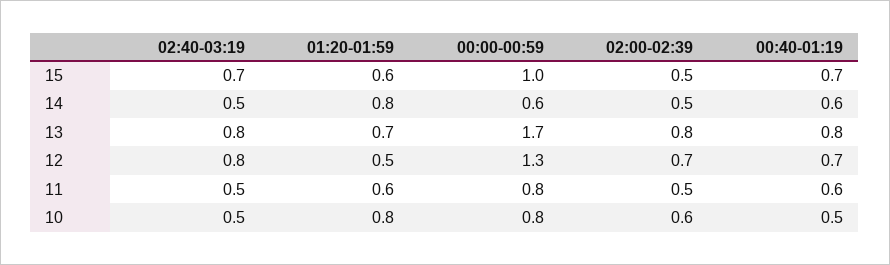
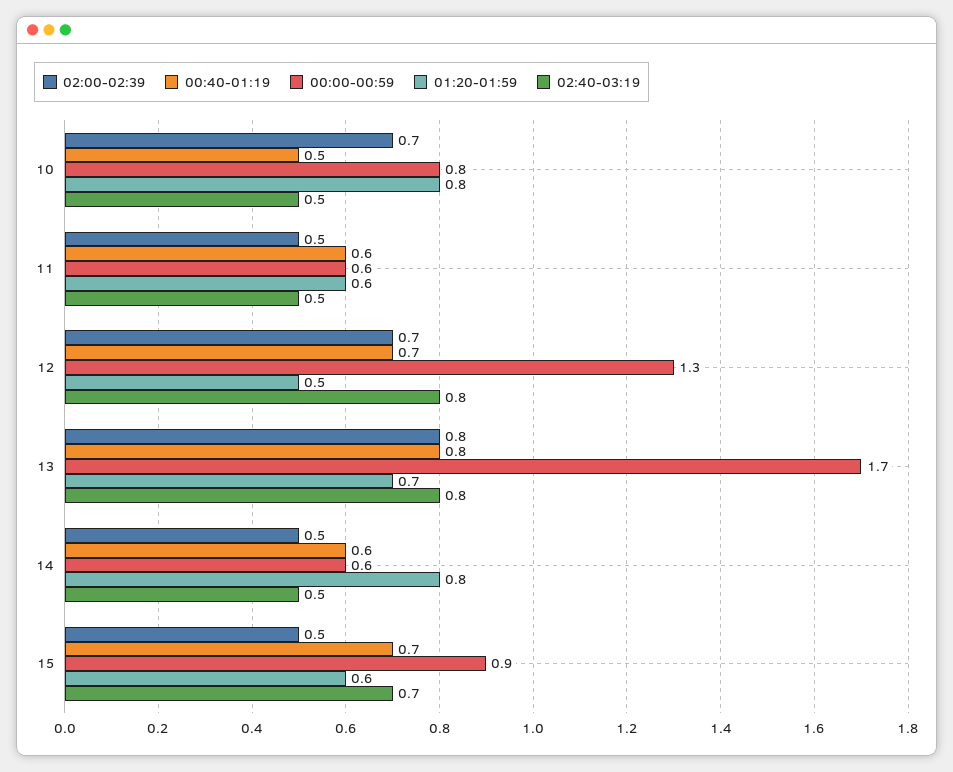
  {
    "02:40-03:19": {
      "15": 0.7,
      "14": 0.5,
      "13": 0.8,
      "12": 0.8,
      "11": 0.5,
      "10": 0.5
    },
    "01:20-01:59": {
      "15": 0.6,
      "14": 0.8,
      "13": 0.7,
      "12": 0.5,
      "11": 0.6,
      "10": 0.8
    },
    "00:00-00:59": {
-     "15": 1,
+     "15": 0.9,
      "14": 0.6,
      "13": 1.7,
      "12": 1.3,
-     "11": 0.8,
+     "11": 0.6,
      "10": 0.8
    },
    "02:00-02:39": {
      "15": 0.5,
      "14": 0.5,
      "13": 0.8,
      "12": 0.7,
      "11": 0.5,
-     "10": 0.6
+     "10": 0.7
    },
    "00:40-01:19": {
      "15": 0.7,
      "14": 0.6,
      "13": 0.8,
      "12": 0.7,
      "11": 0.6,
      "10": 0.5
    }
  }

